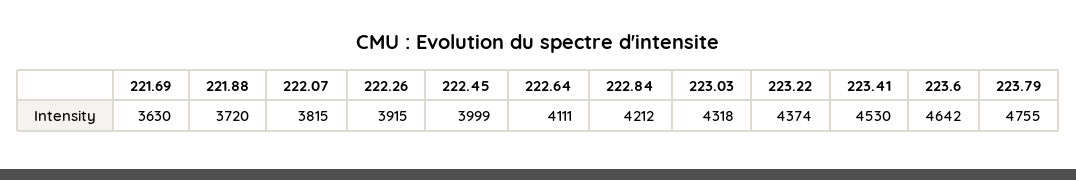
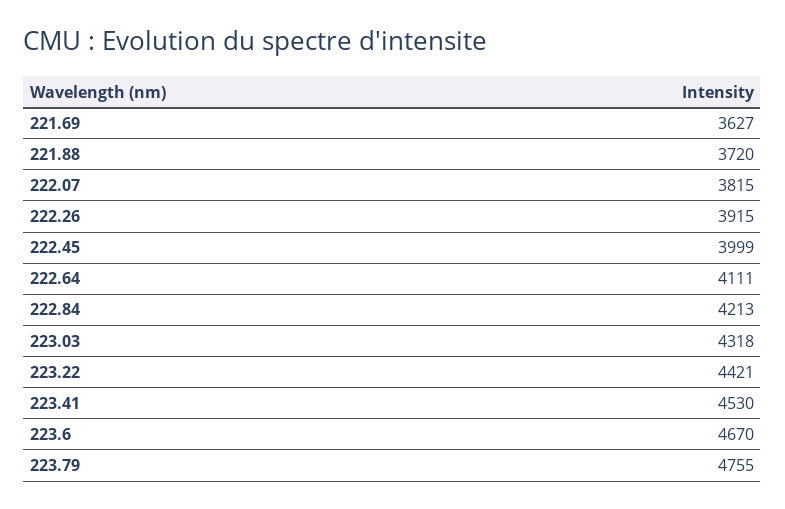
  {
-   "221.69": 3630,
+   "221.69": 3627,
    "221.88": 3720,
    "222.07": 3815,
    "222.26": 3915,
    "222.45": 3999,
    "222.64": 4111,
-   "222.84": 4212,
+   "222.84": 4213,
    "223.03": 4318,
-   "223.22": 4374,
+   "223.22": 4421,
    "223.41": 4530,
-   "223.6": 4642,
+   "223.6": 4670,
    "223.79": 4755
  }

